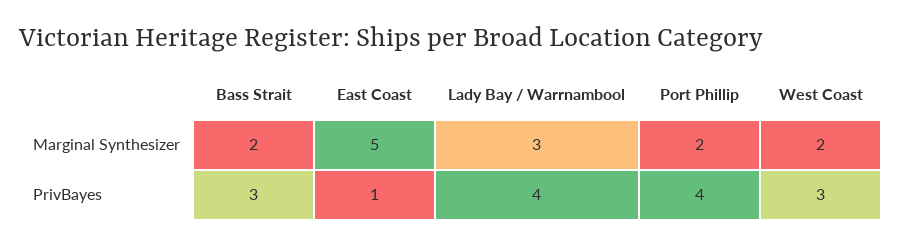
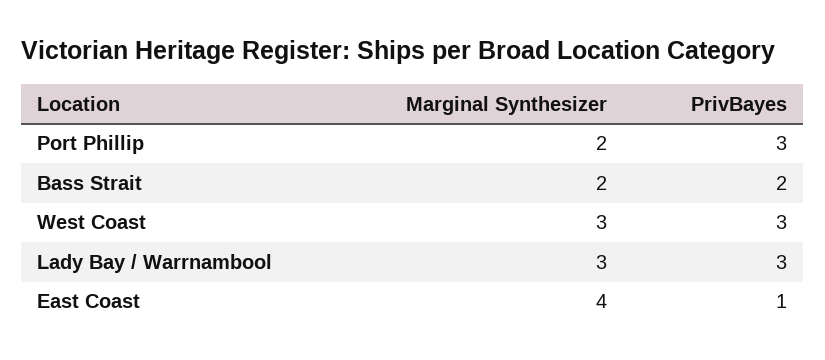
  {
    "Bass Strait": {
      "Marginal Synthesizer": 2,
-     "PrivBayes": 3
+     "PrivBayes": 2
    },
    "East Coast": {
-     "Marginal Synthesizer": 5,
+     "Marginal Synthesizer": 4,
      "PrivBayes": 1
    },
    "Lady Bay / Warrnambool": {
      "Marginal Synthesizer": 3,
-     "PrivBayes": 4
+     "PrivBayes": 3
    },
    "Port Phillip": {
      "Marginal Synthesizer": 2,
-     "PrivBayes": 4
+     "PrivBayes": 3
    },
    "West Coast": {
-     "Marginal Synthesizer": 2,
+     "Marginal Synthesizer": 3,
      "PrivBayes": 3
    }
  }

